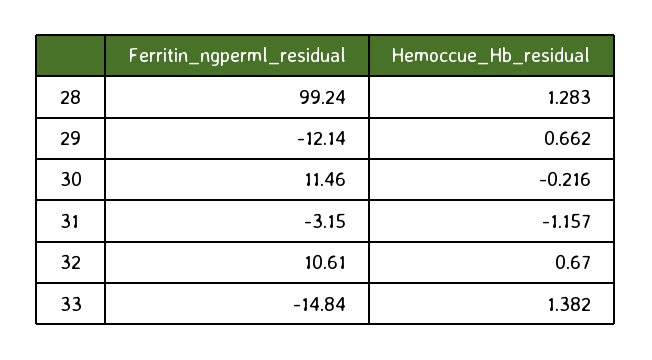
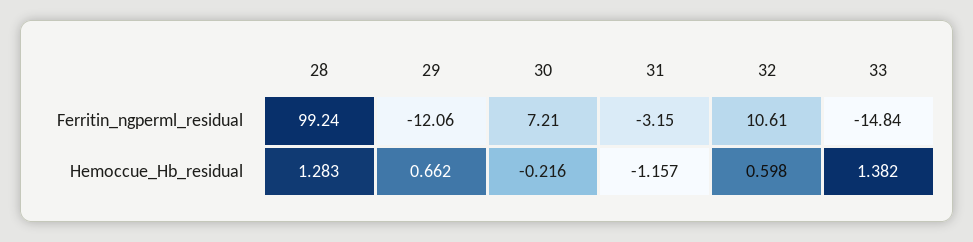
  {
    "Ferritin_ngperml_residual": {
      "28": 99.24,
-     "29": -12.14,
+     "29": -12.06,
-     "30": 11.46,
+     "30": 7.21,
      "31": -3.15,
      "32": 10.61,
      "33": -14.84
    },
    "Hemoccue_Hb_residual": {
      "28": 1.283,
      "29": 0.662,
      "30": -0.216,
      "31": -1.157,
-     "32": 0.67,
+     "32": 0.598,
      "33": 1.382
    }
  }

